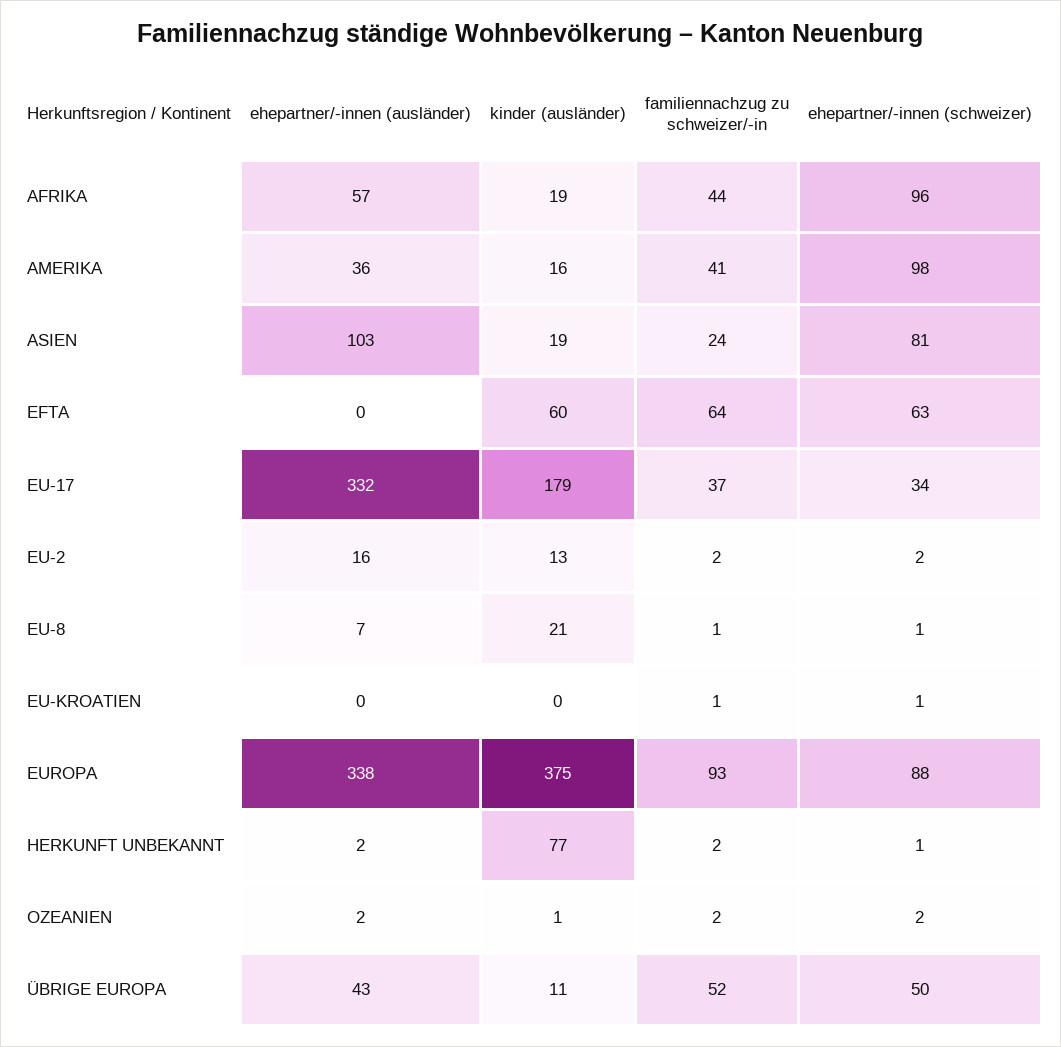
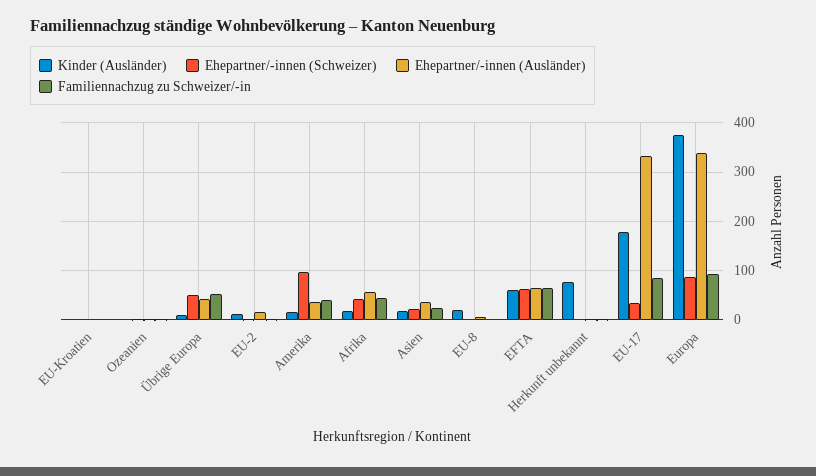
  {
    "ehepartner/-innen (ausländer)": {
      "AFRIKA": 57,
      "AMERIKA": 36,
-     "ASIEN": 103,
+     "ASIEN": 40,
-     "EFTA": 0,
+     "EFTA": 60,
      "EU-17": 332,
      "EU-2": 16,
      "EU-8": 7,
      "EU-KROATIEN": 0,
      "EUROPA": 338,
      "HERKUNFT UNBEKANNT": 2,
      "OZEANIEN": 2,
      "ÜBRIGE EUROPA": 43
    },
    "kinder (ausländer)": {
      "AFRIKA": 19,
      "AMERIKA": 16,
      "ASIEN": 19,
      "EFTA": 60,
      "EU-17": 179,
      "EU-2": 13,
      "EU-8": 21,
      "EU-KROATIEN": 0,
      "EUROPA": 375,
      "HERKUNFT UNBEKANNT": 77,
      "OZEANIEN": 1,
      "ÜBRIGE EUROPA": 11
    },
    "familiennachzug zu schweizer/-in": {
      "AFRIKA": 44,
      "AMERIKA": 41,
      "ASIEN": 24,
      "EFTA": 64,
-     "EU-17": 37,
+     "EU-17": 80,
      "EU-2": 2,
      "EU-8": 1,
      "EU-KROATIEN": 1,
      "EUROPA": 93,
      "HERKUNFT UNBEKANNT": 2,
      "OZEANIEN": 2,
      "ÜBRIGE EUROPA": 52
    },
    "ehepartner/-innen (schweizer)": {
-     "AFRIKA": 96,
+     "AFRIKA": 40,
      "AMERIKA": 98,
-     "ASIEN": 81,
+     "ASIEN": 20,
      "EFTA": 63,
      "EU-17": 34,
      "EU-2": 2,
      "EU-8": 1,
      "EU-KROATIEN": 1,
      "EUROPA": 88,
      "HERKUNFT UNBEKANNT": 1,
      "OZEANIEN": 2,
      "ÜBRIGE EUROPA": 50
    }
  }

